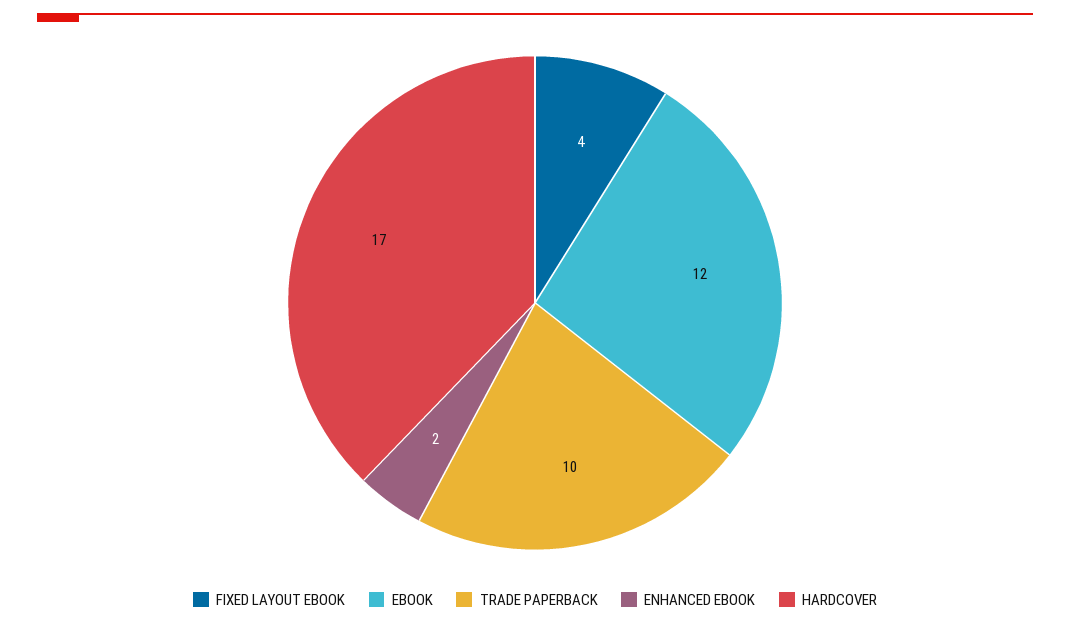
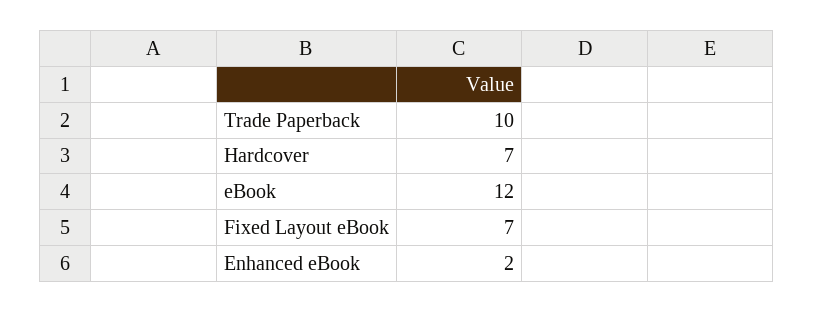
  {
-   "FIXED LAYOUT EBOOK": 4,
+   "FIXED LAYOUT EBOOK": 7,
    "EBOOK": 12,
    "TRADE PAPERBACK": 10,
    "ENHANCED EBOOK": 2,
-   "HARDCOVER": 17
+   "HARDCOVER": 7
  }

